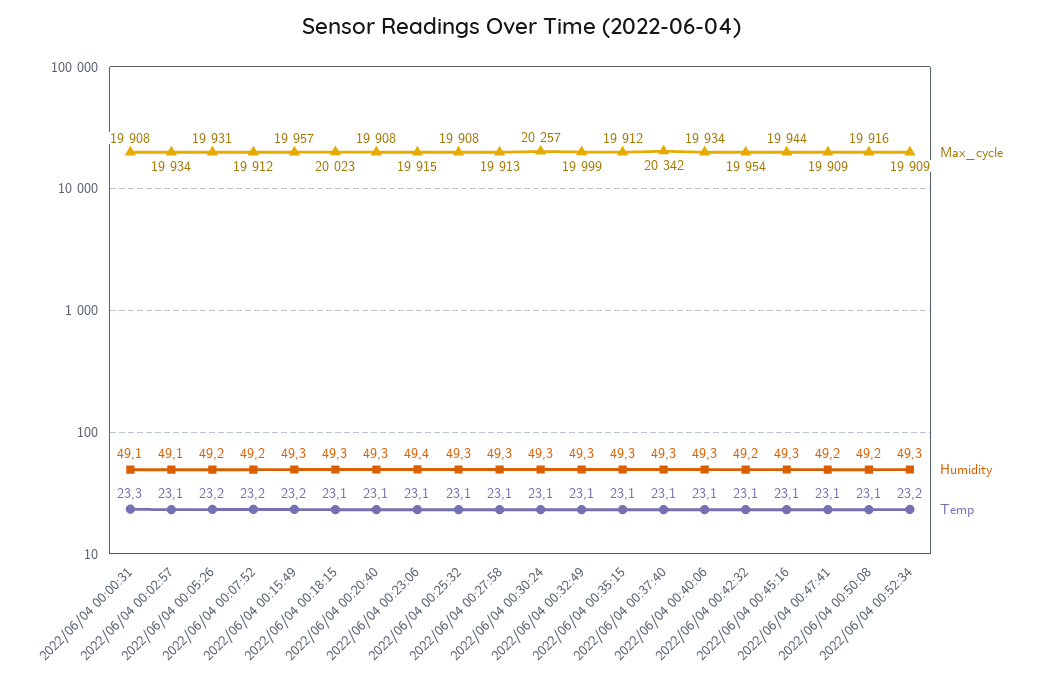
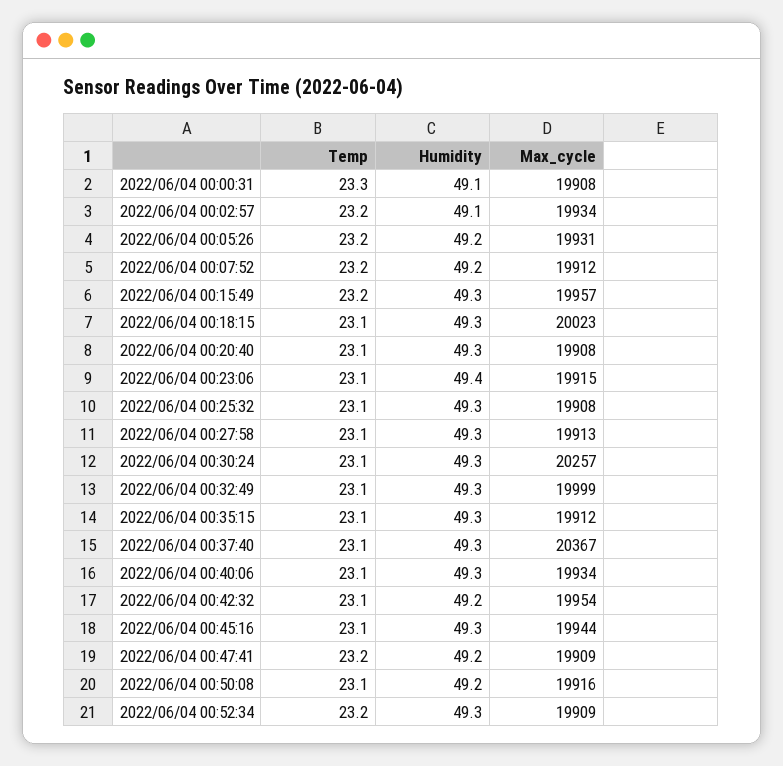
  {
    "Max_cycle": {
      "2022/06/04 00:00:31": 19908,
      "2022/06/04 00:02:57": 19934,
      "2022/06/04 00:05:26": 19931,
      "2022/06/04 00:07:52": 19912,
      "2022/06/04 00:15:49": 19957,
      "2022/06/04 00:18:15": 20023,
      "2022/06/04 00:20:40": 19908,
      "2022/06/04 00:23:06": 19915,
      "2022/06/04 00:25:32": 19908,
      "2022/06/04 00:27:58": 19913,
      "2022/06/04 00:30:24": 20257,
      "2022/06/04 00:32:49": 19999,
      "2022/06/04 00:35:15": 19912,
-     "2022/06/04 00:37:40": 20342,
+     "2022/06/04 00:37:40": 20367,
      "2022/06/04 00:40:06": 19934,
      "2022/06/04 00:42:32": 19954,
      "2022/06/04 00:45:16": 19944,
      "2022/06/04 00:47:41": 19909,
      "2022/06/04 00:50:08": 19916,
      "2022/06/04 00:52:34": 19909
    },
    "Humidity": {
      "2022/06/04 00:00:31": 49.1,
      "2022/06/04 00:02:57": 49.1,
      "2022/06/04 00:05:26": 49.2,
      "2022/06/04 00:07:52": 49.2,
      "2022/06/04 00:15:49": 49.3,
      "2022/06/04 00:18:15": 49.3,
      "2022/06/04 00:20:40": 49.3,
      "2022/06/04 00:23:06": 49.4,
      "2022/06/04 00:25:32": 49.3,
      "2022/06/04 00:27:58": 49.3,
      "2022/06/04 00:30:24": 49.3,
      "2022/06/04 00:32:49": 49.3,
      "2022/06/04 00:35:15": 49.3,
      "2022/06/04 00:37:40": 49.3,
      "2022/06/04 00:40:06": 49.3,
      "2022/06/04 00:42:32": 49.2,
      "2022/06/04 00:45:16": 49.3,
      "2022/06/04 00:47:41": 49.2,
      "2022/06/04 00:50:08": 49.2,
      "2022/06/04 00:52:34": 49.3
    },
    "Temp": {
      "2022/06/04 00:00:31": 23.3,
-     "2022/06/04 00:02:57": 23.1,
+     "2022/06/04 00:02:57": 23.2,
      "2022/06/04 00:05:26": 23.2,
      "2022/06/04 00:07:52": 23.2,
      "2022/06/04 00:15:49": 23.2,
      "2022/06/04 00:18:15": 23.1,
      "2022/06/04 00:20:40": 23.1,
      "2022/06/04 00:23:06": 23.1,
      "2022/06/04 00:25:32": 23.1,
      "2022/06/04 00:27:58": 23.1,
      "2022/06/04 00:30:24": 23.1,
      "2022/06/04 00:32:49": 23.1,
      "2022/06/04 00:35:15": 23.1,
      "2022/06/04 00:37:40": 23.1,
      "2022/06/04 00:40:06": 23.1,
      "2022/06/04 00:42:32": 23.1,
      "2022/06/04 00:45:16": 23.1,
-     "2022/06/04 00:47:41": 23.1,
+     "2022/06/04 00:47:41": 23.2,
      "2022/06/04 00:50:08": 23.1,
      "2022/06/04 00:52:34": 23.2
    }
  }

